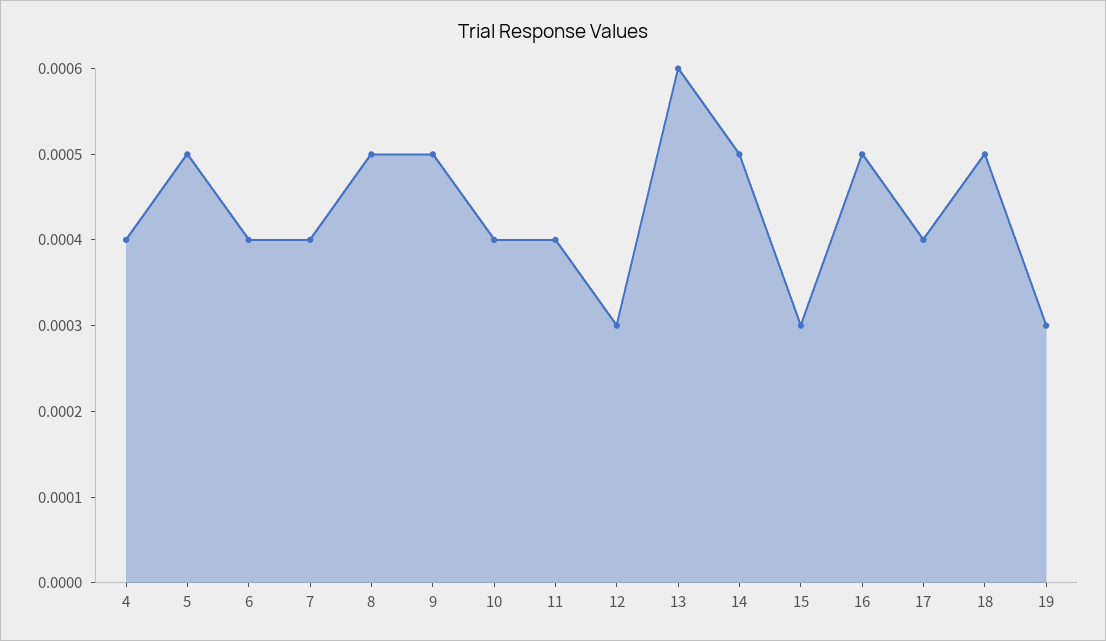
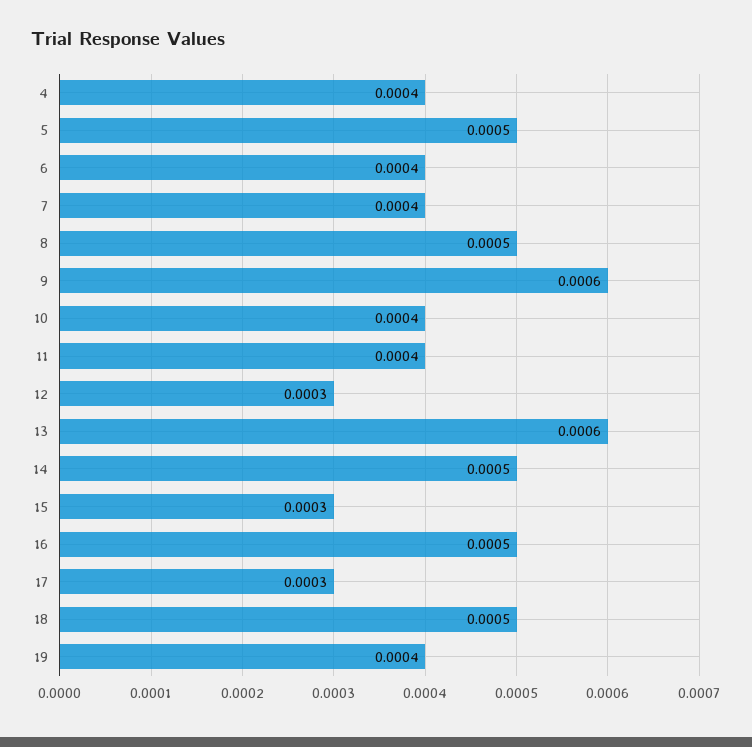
  {
    "4": 0.0004,
    "5": 0.0005,
    "6": 0.0004,
    "7": 0.0004,
    "8": 0.0005,
-   "9": 0.0005,
+   "9": 0.0006,
    "10": 0.0004,
    "11": 0.0004,
    "12": 0.0003,
    "13": 0.0006,
    "14": 0.0005,
    "15": 0.0003,
    "16": 0.0005,
-   "17": 0.0004,
+   "17": 0.0003,
    "18": 0.0005,
-   "19": 0.0003
+   "19": 0.0004
  }

